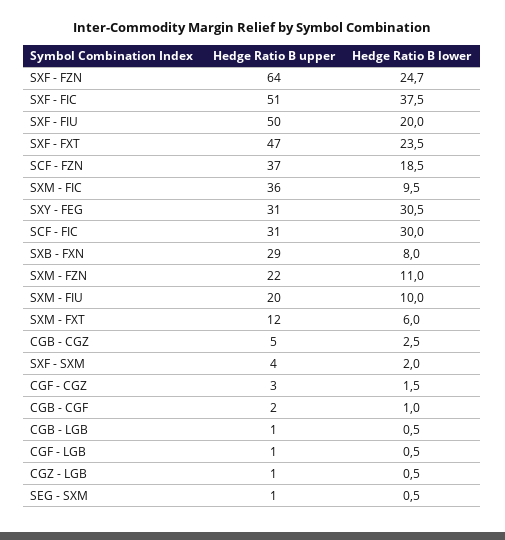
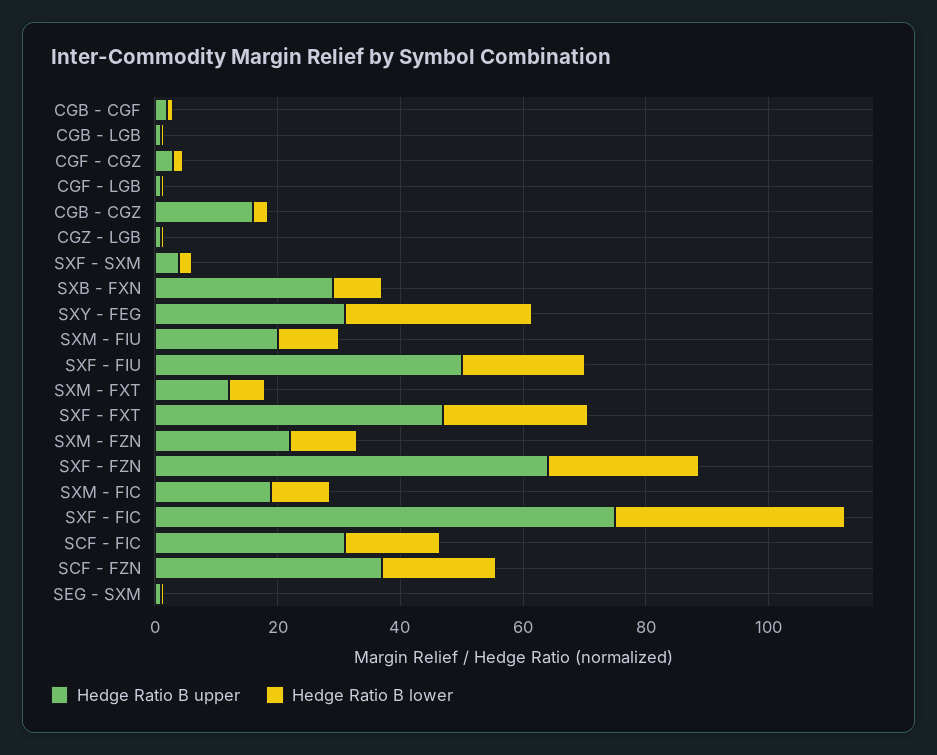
  {
    "Hedge Ratio B upper": {
      "SXF - FZN": 64,
-     "SXF - FIC": 51,
+     "SXF - FIC": 75,
      "SXF - FIU": 50,
      "SXF - FXT": 47,
      "SCF - FZN": 37,
-     "SXM - FIC": 36,
+     "SXM - FIC": 20,
      "SXY - FEG": 31,
      "SCF - FIC": 31,
      "SXB - FXN": 29,
      "SXM - FZN": 22,
      "SXM - FIU": 20,
      "SXM - FXT": 12,
-     "CGB - CGZ": 5,
+     "CGB - CGZ": 15,
      "SXF - SXM": 4,
      "CGF - CGZ": 3,
      "CGB - CGF": 2,
      "CGB - LGB": 1,
      "CGF - LGB": 1,
      "CGZ - LGB": 1,
      "SEG - SXM": 1
    },
    "Hedge Ratio B lower": {
      "SXF - FZN": 24.7,
      "SXF - FIC": 37.5,
      "SXF - FIU": 20,
      "SXF - FXT": 23.5,
      "SCF - FZN": 18.5,
      "SXM - FIC": 9.5,
      "SXY - FEG": 30.5,
-     "SCF - FIC": 30,
+     "SCF - FIC": 15,
      "SXB - FXN": 8,
      "SXM - FZN": 11,
      "SXM - FIU": 10,
      "SXM - FXT": 6,
      "CGB - CGZ": 2.5,
      "SXF - SXM": 2,
      "CGF - CGZ": 1.5,
      "CGB - CGF": 1,
      "CGB - LGB": 0.5,
      "CGF - LGB": 0.5,
      "CGZ - LGB": 0.5,
      "SEG - SXM": 0.5
    }
  }

